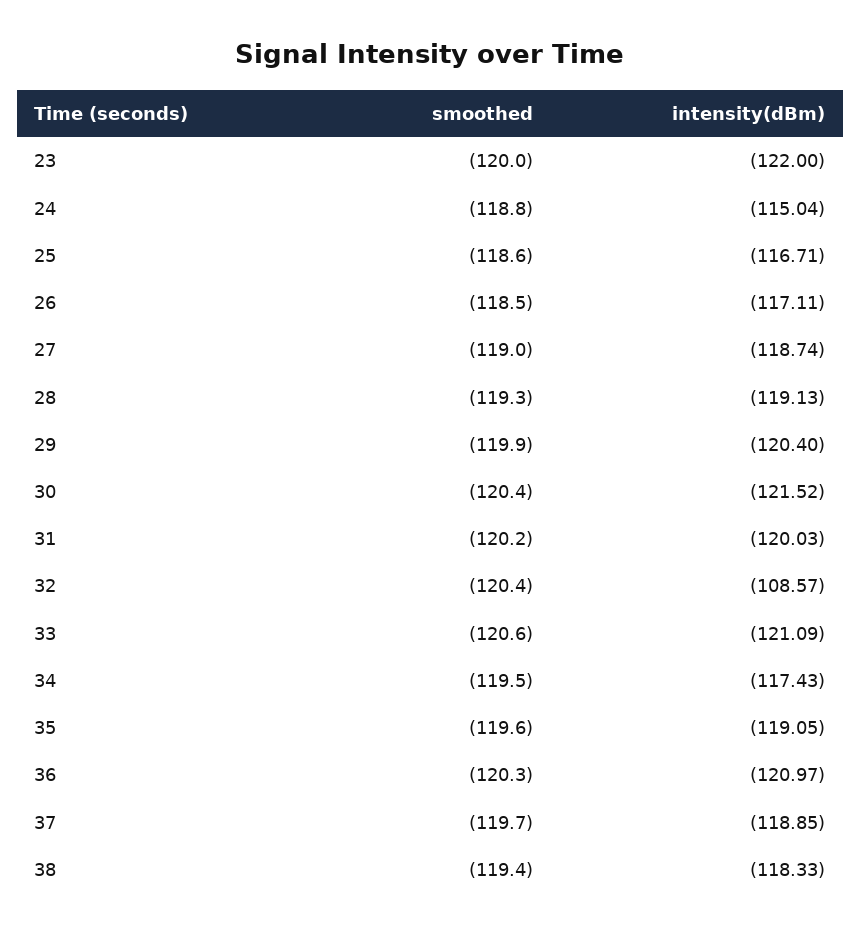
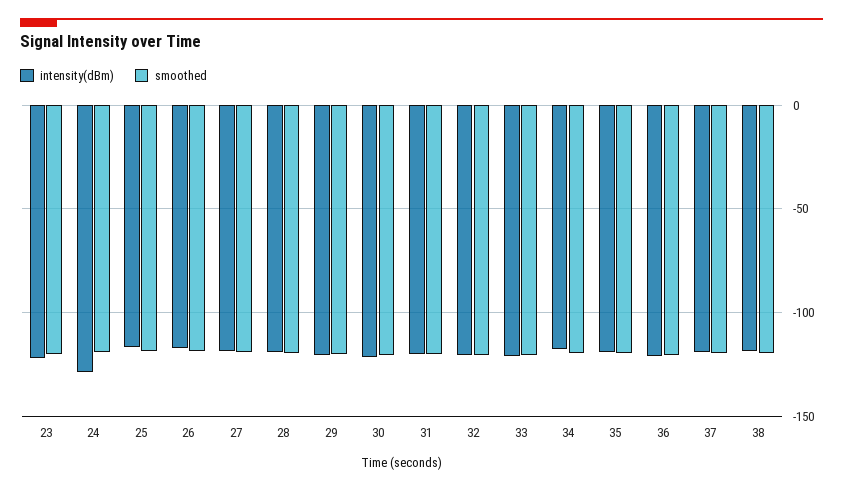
  {
    "smoothed": {
      "23": -120,
      "24": -118.8,
      "25": -118.6,
      "26": -118.5,
      "27": -119,
      "28": -119.3,
      "29": -119.9,
      "30": -120.4,
      "31": -120.2,
      "32": -120.4,
      "33": -120.6,
      "34": -119.5,
      "35": -119.6,
      "36": -120.3,
      "37": -119.7,
      "38": -119.4
    },
    "intensity(dBm)": {
      "23": -122,
-     "24": -115.04,
+     "24": -130,
      "25": -116.71,
      "26": -117.11,
      "27": -118.74,
      "28": -119.13,
      "29": -120.4,
      "30": -121.52,
      "31": -120.03,
-     "32": -108.57,
+     "32": -120,
      "33": -121.09,
      "34": -117.43,
      "35": -119.05,
      "36": -120.97,
      "37": -118.85,
      "38": -118.33
    }
  }

